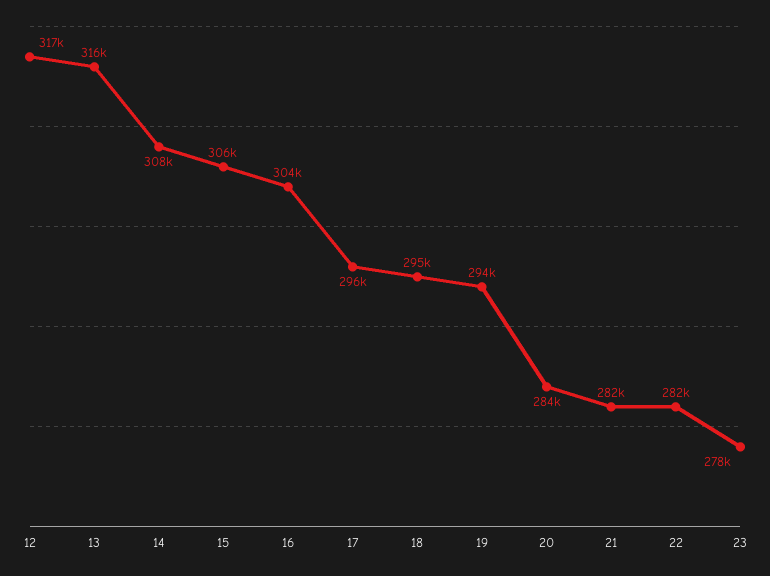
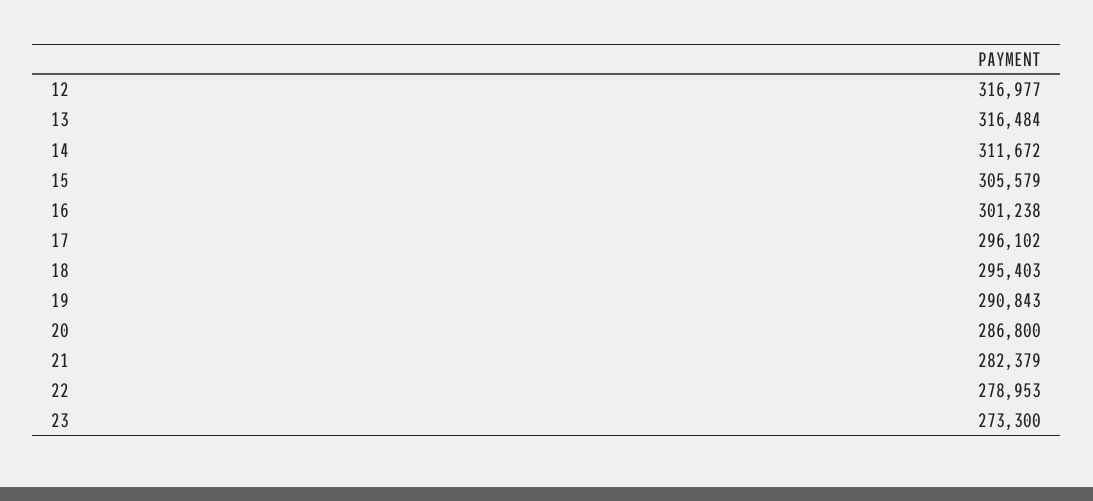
  {
    "12": 316977,
    "13": 316484,
-   "14": 308000,
+   "14": 311672,
    "15": 305579,
-   "16": 304000,
+   "16": 301238,
    "17": 296102,
    "18": 295403,
-   "19": 294000,
+   "19": 290843,
-   "20": 284000,
+   "20": 286800,
    "21": 282379,
-   "22": 282000,
+   "22": 278953,
-   "23": 278000
+   "23": 273300
  }

